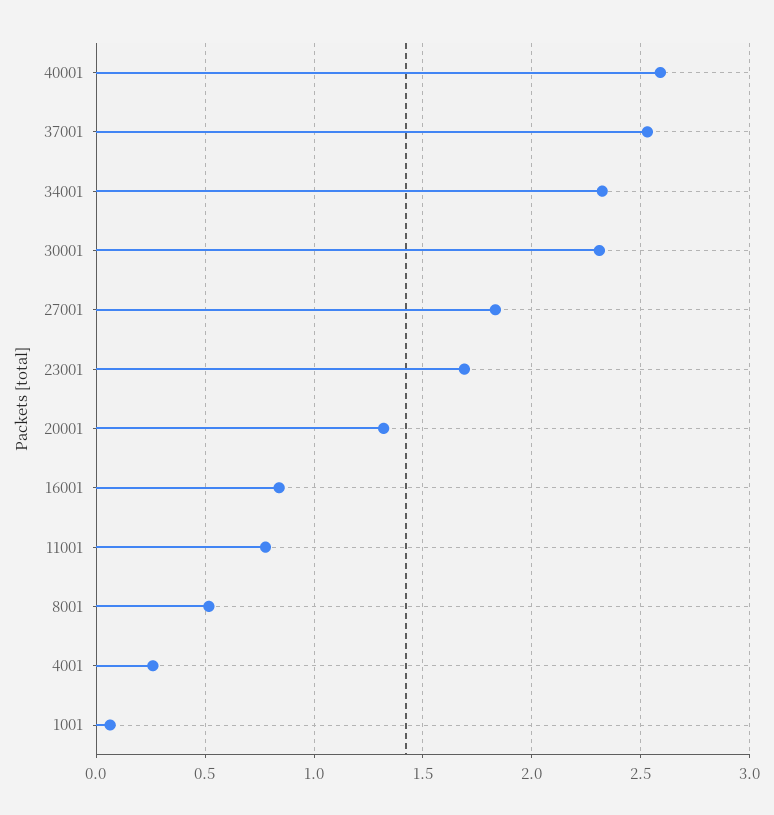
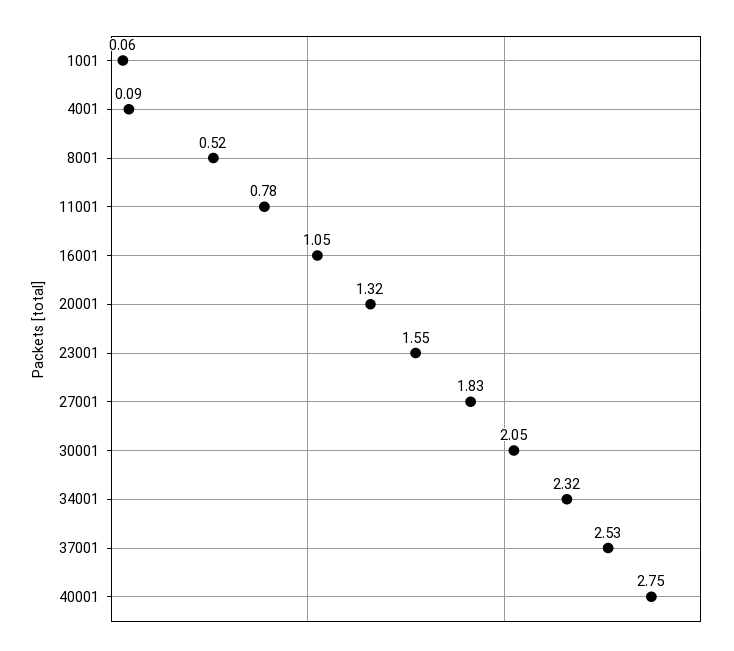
  {
-   "40001": 2.6,
+   "40001": 2.75,
    "37001": 2.53,
    "34001": 2.32,
-   "30001": 2.3,
+   "30001": 2.05,
    "27001": 1.83,
-   "23001": 1.7,
+   "23001": 1.55,
    "20001": 1.32,
-   "16001": 0.85,
+   "16001": 1.05,
    "11001": 0.78,
    "8001": 0.52,
-   "4001": 0.25,
+   "4001": 0.09,
    "1001": 0.06
  }

